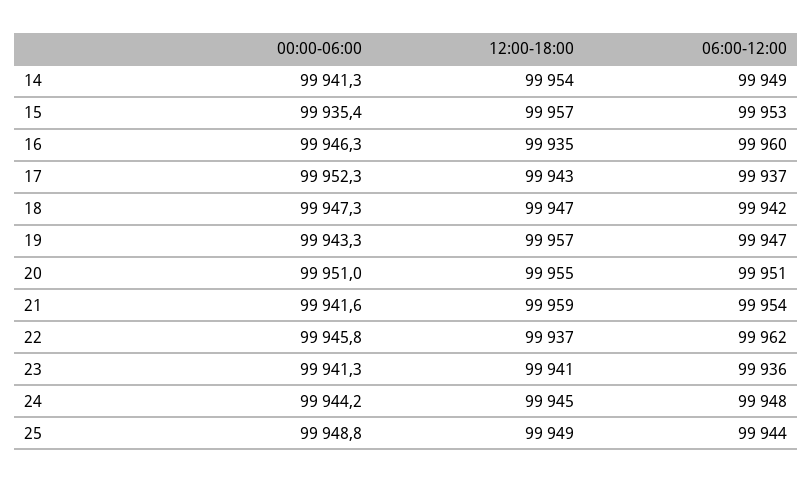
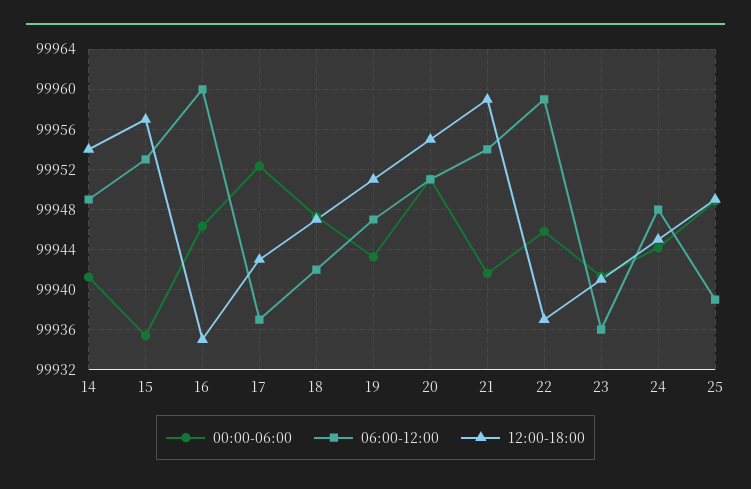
  {
    "00:00-06:00": {
      "14": 99941.3,
      "15": 99935.4,
      "16": 99946.3,
      "17": 99952.3,
      "18": 99947.3,
      "19": 99943.3,
      "20": 99951,
      "21": 99941.6,
      "22": 99945.8,
      "23": 99941.3,
      "24": 99944.2,
      "25": 99948.8
    },
    "12:00-18:00": {
      "14": 99954,
      "15": 99957,
      "16": 99935,
      "17": 99943,
      "18": 99947,
-     "19": 99957,
+     "19": 99951,
      "20": 99955,
      "21": 99959,
      "22": 99937,
      "23": 99941,
      "24": 99945,
      "25": 99949
    },
    "06:00-12:00": {
      "14": 99949,
      "15": 99953,
      "16": 99960,
      "17": 99937,
      "18": 99942,
      "19": 99947,
      "20": 99951,
      "21": 99954,
-     "22": 99962,
+     "22": 99959,
      "23": 99936,
      "24": 99948,
-     "25": 99944
+     "25": 99939
    }
  }

